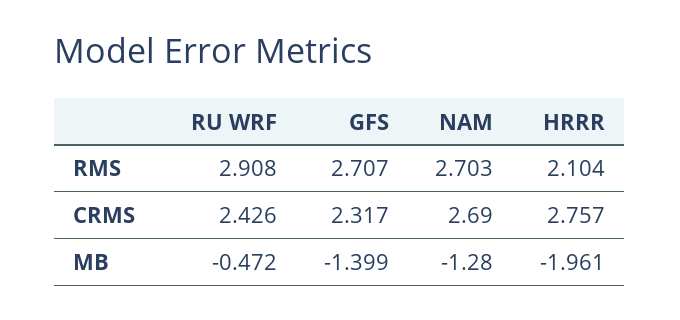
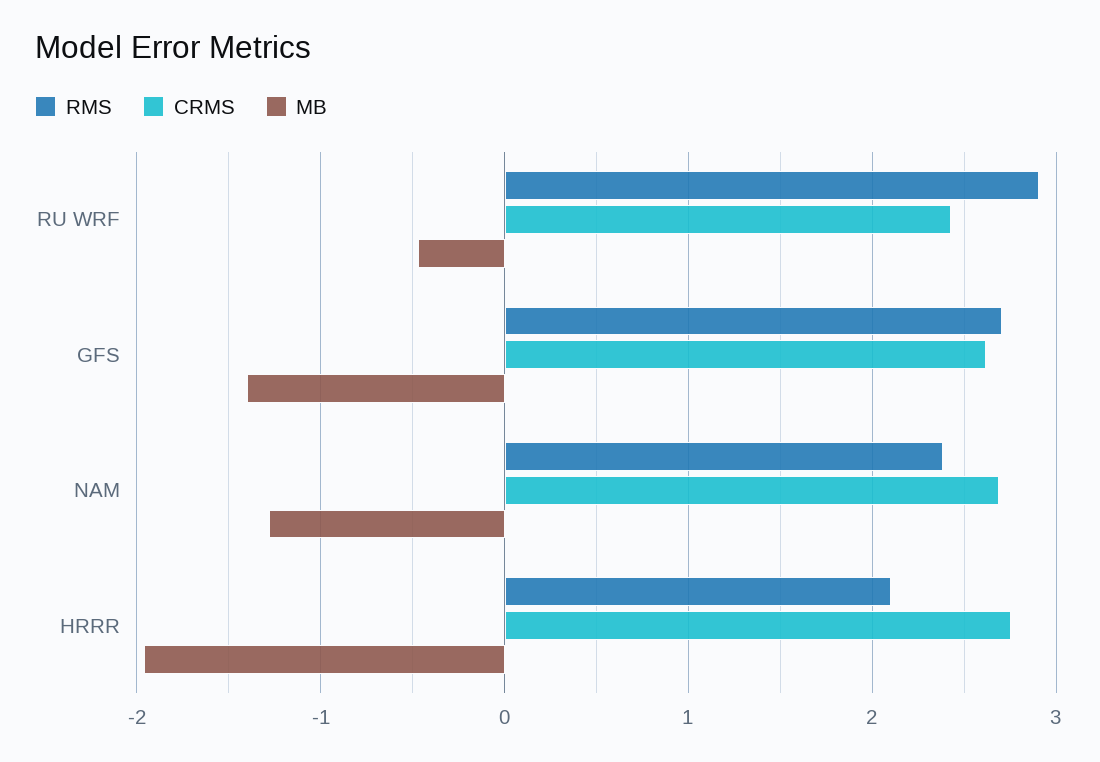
  {
    "RMS": {
      "RU WRF": 2.908,
      "GFS": 2.707,
-     "NAM": 2.703,
+     "NAM": 2.4,
      "HRRR": 2.104
    },
    "CRMS": {
      "RU WRF": 2.426,
-     "GFS": 2.317,
+     "GFS": 2.6,
      "NAM": 2.69,
      "HRRR": 2.757
    },
    "MB": {
      "RU WRF": -0.472,
      "GFS": -1.399,
      "NAM": -1.28,
      "HRRR": -1.961
    }
  }

